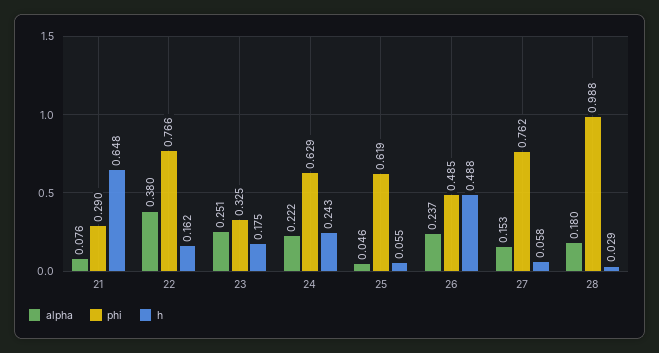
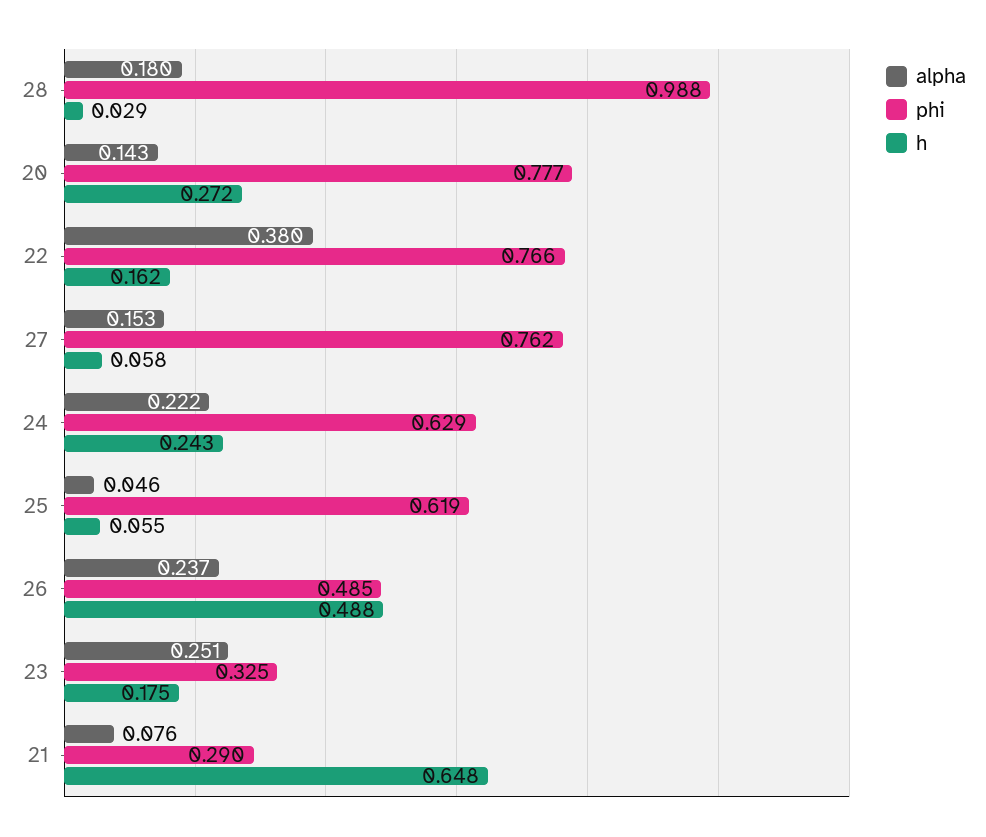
  {
    "alpha": {
      "21": 0.076,
      "22": 0.38,
      "23": 0.251,
      "24": 0.222,
      "25": 0.046,
      "26": 0.237,
      "27": 0.153,
-     "28": 0.18
+     "28": 0.18,
+     "20": 0.143
    },
    "phi": {
      "21": 0.29,
      "22": 0.766,
      "23": 0.325,
      "24": 0.629,
      "25": 0.619,
      "26": 0.485,
      "27": 0.762,
-     "28": 0.988
+     "28": 0.988,
+     "20": 0.777
    },
    "h": {
      "21": 0.648,
      "22": 0.162,
      "23": 0.175,
      "24": 0.243,
      "25": 0.055,
      "26": 0.488,
      "27": 0.058,
-     "28": 0.029
+     "28": 0.029,
+     "20": 0.272
    }
  }

